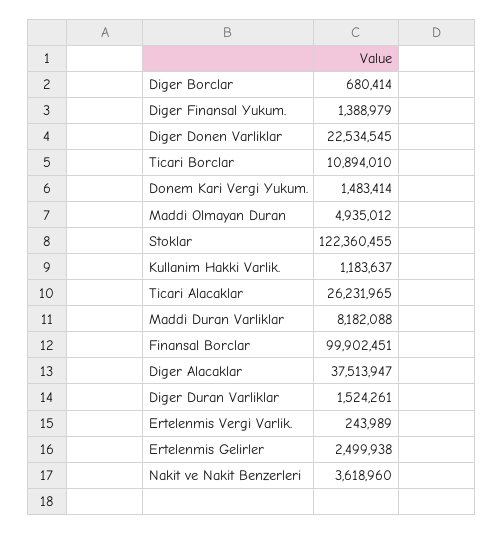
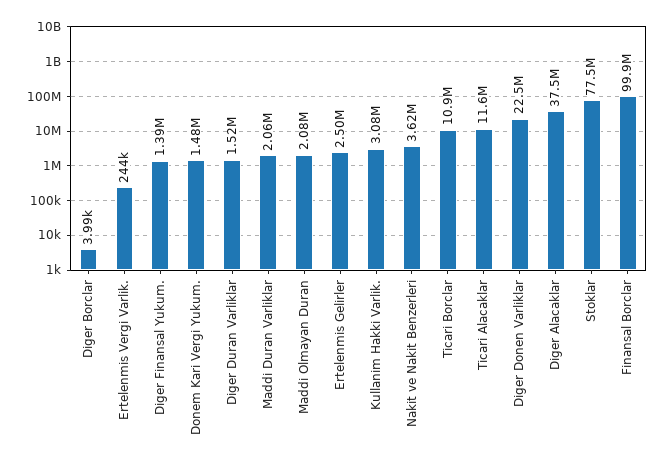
  {
-   "Diger Borclar": 680414,
+   "Diger Borclar": 3990,
    "Diger Finansal Yukum.": 1388979,
    "Diger Donen Varliklar": 22534545,
    "Ticari Borclar": 10894010,
    "Donem Kari Vergi Yukum.": 1483414,
-   "Maddi Olmayan Duran": 4935012,
+   "Maddi Olmayan Duran": 2080000,
-   "Stoklar": 122360455,
+   "Stoklar": 77500000,
-   "Kullanim Hakki Varlik.": 1183637,
+   "Kullanim Hakki Varlik.": 3080000,
-   "Ticari Alacaklar": 26231965,
+   "Ticari Alacaklar": 11600000,
-   "Maddi Duran Varliklar": 8182088,
+   "Maddi Duran Varliklar": 2060000,
    "Finansal Borclar": 99902451,
    "Diger Alacaklar": 37513947,
    "Diger Duran Varliklar": 1524261,
    "Ertelenmis Vergi Varlik.": 243989,
    "Ertelenmis Gelirler": 2499938,
    "Nakit ve Nakit Benzerleri": 3618960
  }

